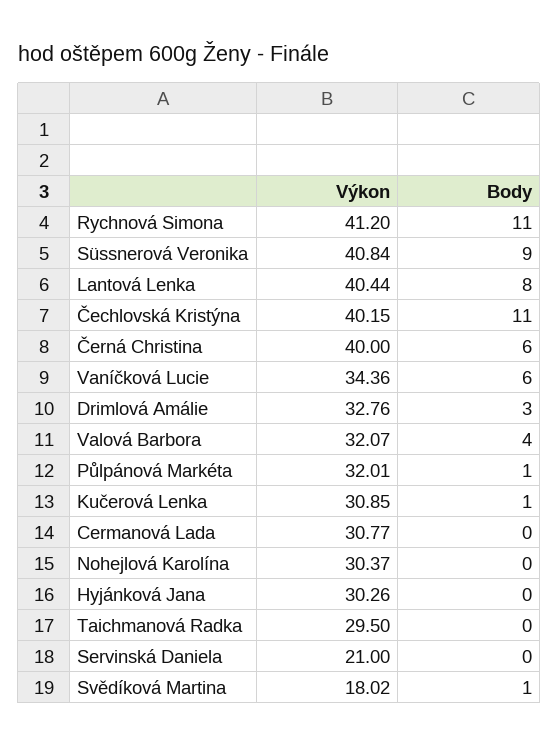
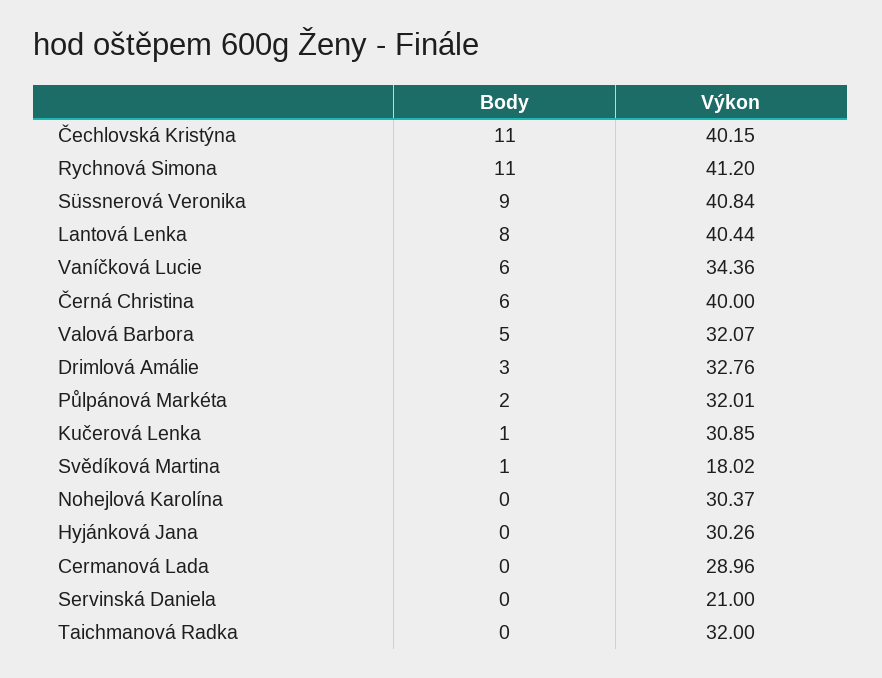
  {
    "Výkon": {
      "Rychnová Simona": 41.2,
      "Süssnerová Veronika": 40.84,
      "Lantová Lenka": 40.44,
      "Čechlovská Kristýna": 40.15,
      "Černá Christina": 40,
      "Vaníčková Lucie": 34.36,
      "Drimlová Amálie": 32.76,
      "Valová Barbora": 32.07,
      "Půlpánová Markéta": 32.01,
      "Kučerová Lenka": 30.85,
-     "Cermanová Lada": 30.77,
+     "Cermanová Lada": 28.96,
      "Nohejlová Karolína": 30.37,
      "Hyjánková Jana": 30.26,
-     "Taichmanová Radka": 29.5,
+     "Taichmanová Radka": 32,
      "Servinská Daniela": 21,
      "Svědíková Martina": 18.02
    },
    "Body": {
      "Rychnová Simona": 11,
      "Süssnerová Veronika": 9,
      "Lantová Lenka": 8,
      "Čechlovská Kristýna": 11,
      "Černá Christina": 6,
      "Vaníčková Lucie": 6,
      "Drimlová Amálie": 3,
-     "Valová Barbora": 4,
+     "Valová Barbora": 5,
-     "Půlpánová Markéta": 1,
+     "Půlpánová Markéta": 2,
      "Kučerová Lenka": 1,
      "Cermanová Lada": 0,
      "Nohejlová Karolína": 0,
      "Hyjánková Jana": 0,
      "Taichmanová Radka": 0,
      "Servinská Daniela": 0,
      "Svědíková Martina": 1
    }
  }

